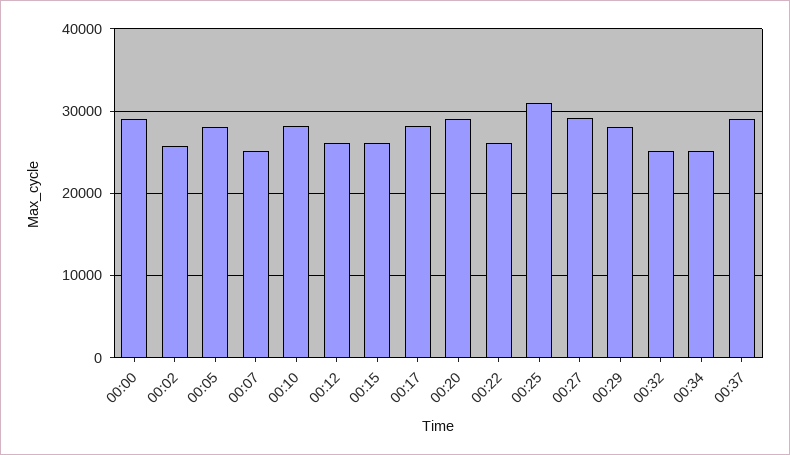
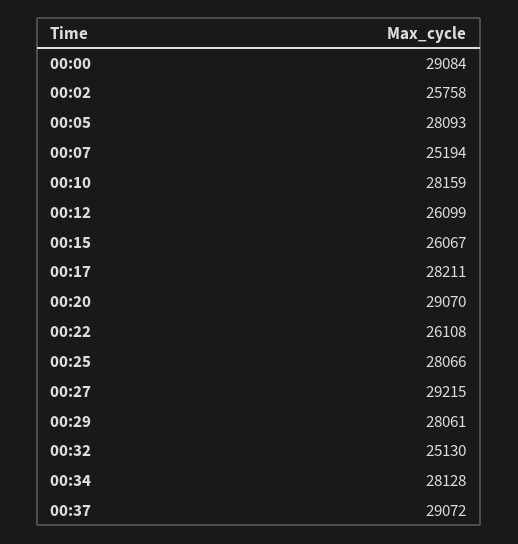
  {
    "00:00": 29084,
    "00:02": 25758,
    "00:05": 28093,
    "00:07": 25194,
    "00:10": 28159,
    "00:12": 26099,
    "00:15": 26067,
    "00:17": 28211,
    "00:20": 29070,
    "00:22": 26108,
-   "00:25": 31000,
+   "00:25": 28066,
    "00:27": 29215,
    "00:29": 28061,
    "00:32": 25130,
-   "00:34": 25000,
+   "00:34": 28128,
    "00:37": 29072
  }

